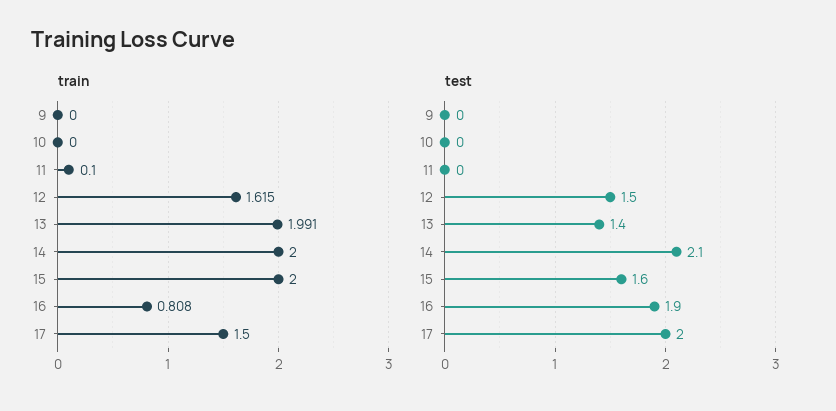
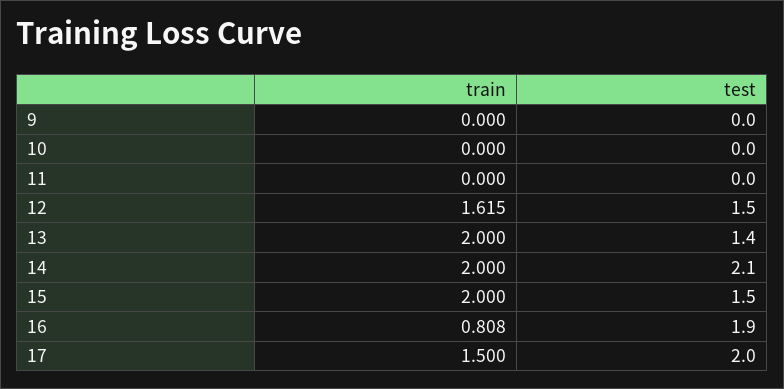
  {
    "train": {
      "9": 0,
      "10": 0,
-     "11": 0.1,
+     "11": 0,
      "12": 1.615,
-     "13": 1.991,
+     "13": 2,
      "14": 2,
      "15": 2,
      "16": 0.808,
      "17": 1.5
    },
    "test": {
      "9": 0,
      "10": 0,
      "11": 0,
      "12": 1.5,
      "13": 1.4,
      "14": 2.1,
-     "15": 1.6,
+     "15": 1.5,
      "16": 1.9,
      "17": 2
    }
  }

